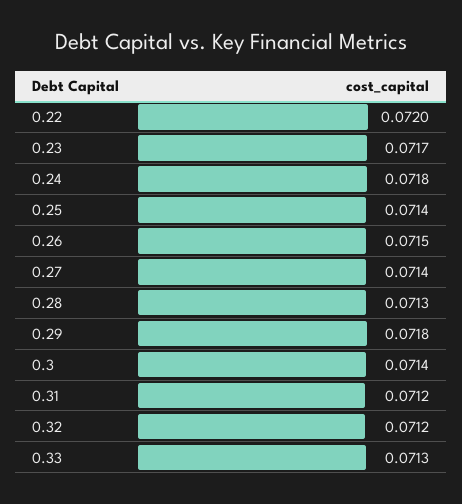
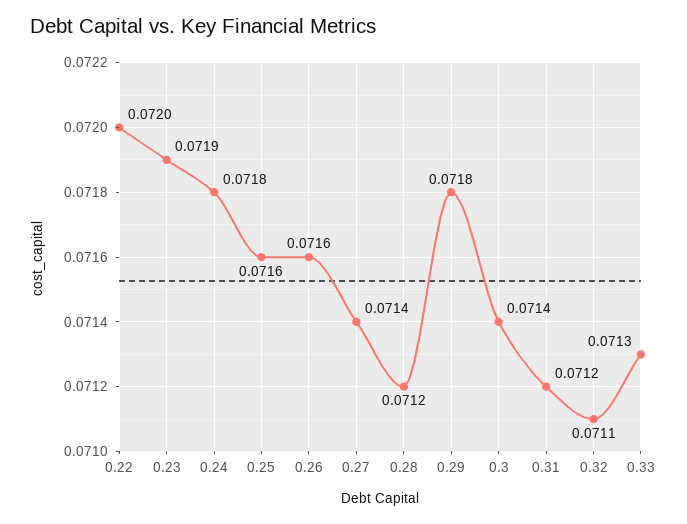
  {
    "0.22": 0.072,
-   "0.23": 0.0717,
+   "0.23": 0.0719,
    "0.24": 0.0718,
-   "0.25": 0.0714,
+   "0.25": 0.0716,
-   "0.26": 0.0715,
+   "0.26": 0.0716,
    "0.27": 0.0714,
-   "0.28": 0.0713,
+   "0.28": 0.0712,
    "0.29": 0.0718,
    "0.3": 0.0714,
    "0.31": 0.0712,
-   "0.32": 0.0712,
+   "0.32": 0.0711,
    "0.33": 0.0713
  }

